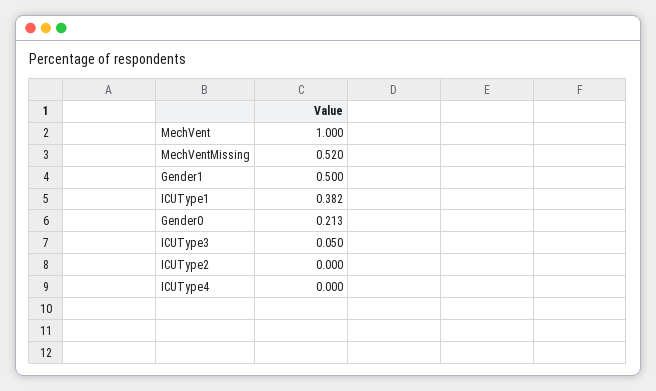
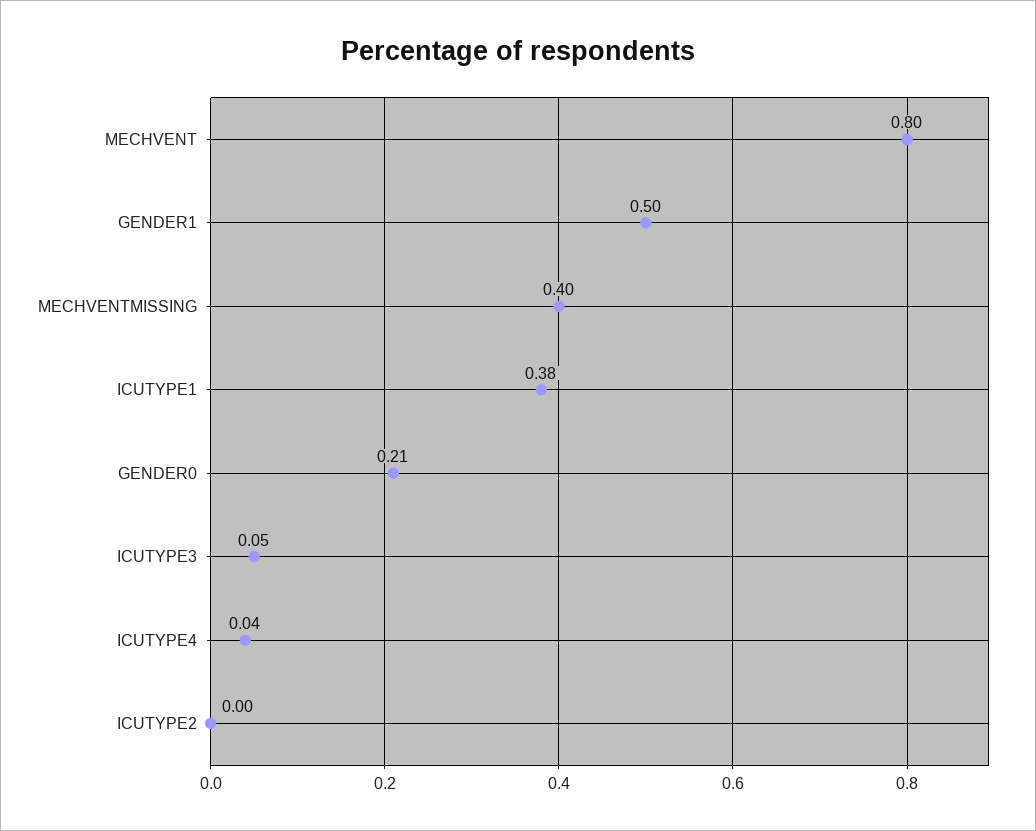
  {
-   "MechVent": 1,
+   "MechVent": 0.8,
-   "MechVentMissing": 0.52,
+   "MechVentMissing": 0.4,
    "Gender1": 0.5,
    "ICUType1": 0.382,
    "Gender0": 0.213,
    "ICUType3": 0.05,
    "ICUType2": 0,
-   "ICUType4": 0
+   "ICUType4": 0.04
  }

